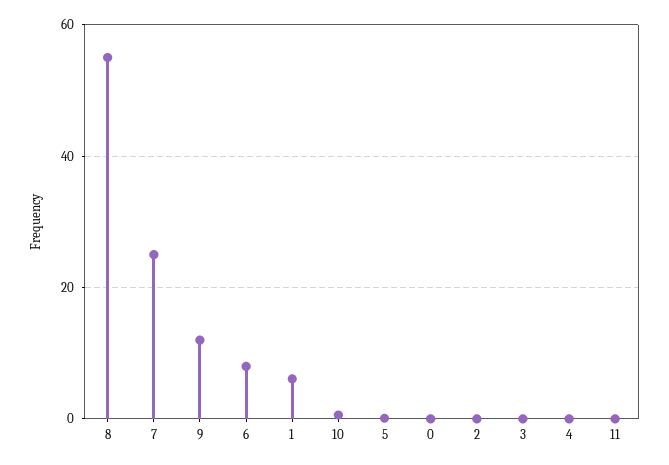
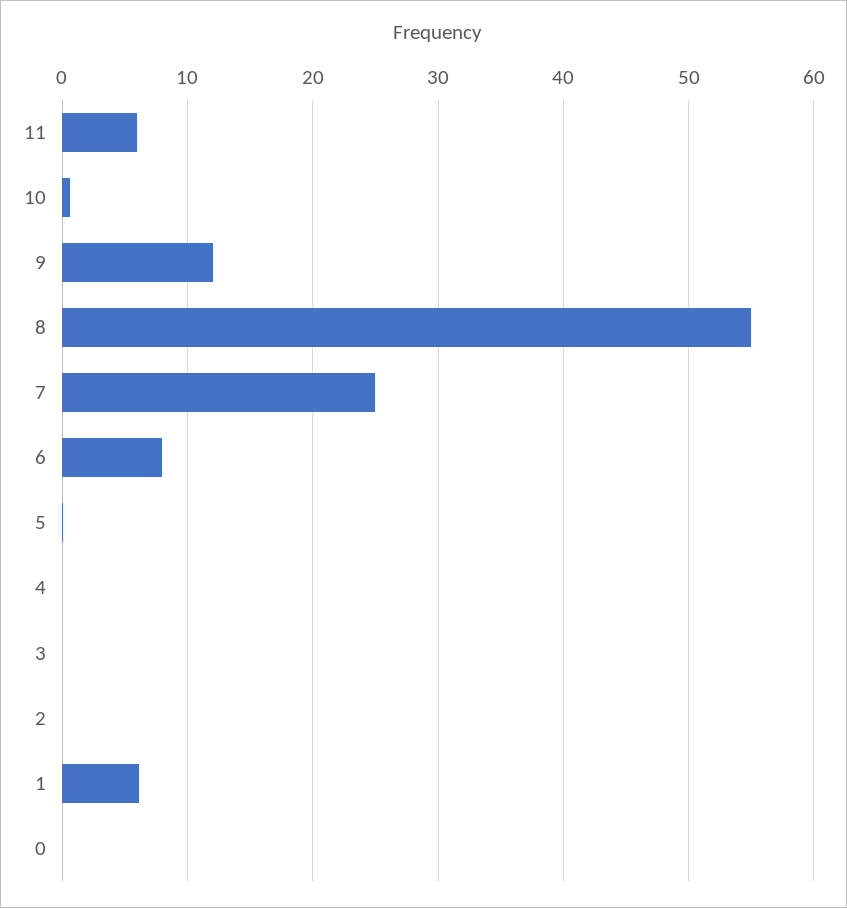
  {
    "8": 55,
    "7": 25,
    "9": 12,
    "6": 8,
    "1": 6,
    "10": 1,
    "5": 0,
    "0": 0,
    "2": 0,
    "3": 0,
    "4": 0,
-   "11": 0
+   "11": 6
  }

